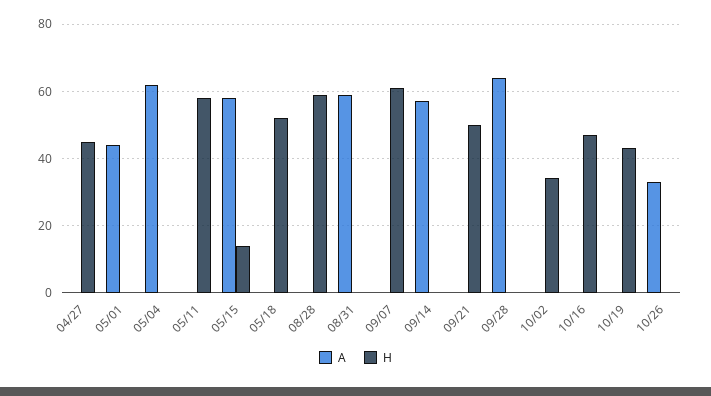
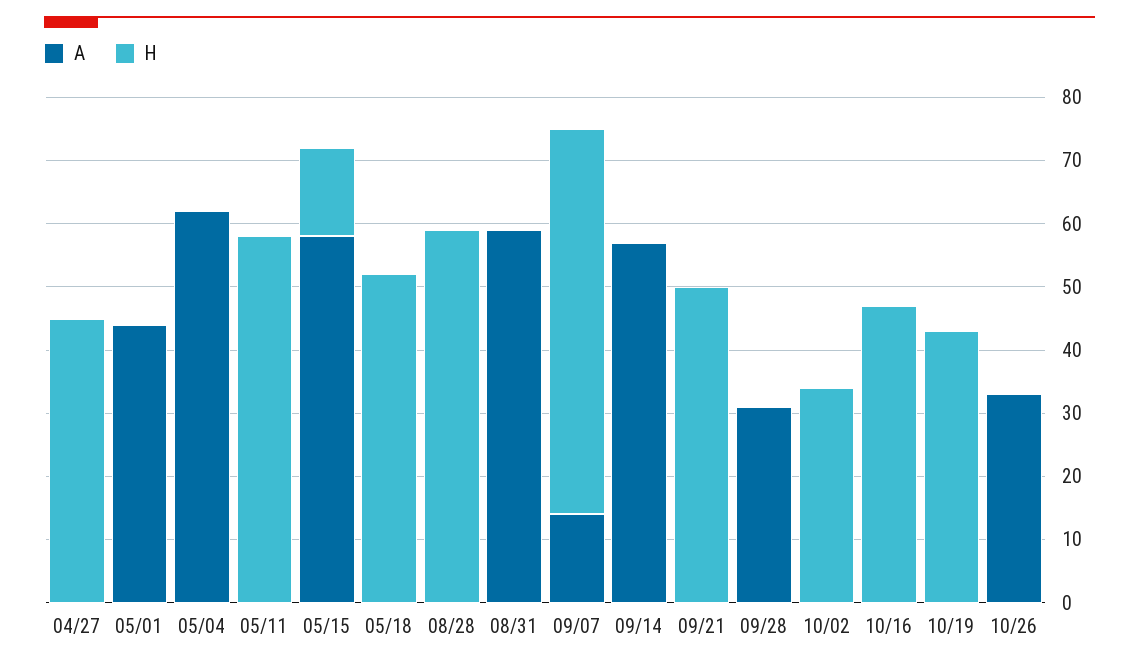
  {
    "A": {
      "04/27": 0,
      "05/01": 45,
      "05/04": 60,
      "05/11": 0,
      "05/15": 60,
      "05/18": 0,
      "08/28": 0,
      "08/31": 60,
-     "09/07": 0,
+     "09/07": 15,
      "09/14": 55,
      "09/21": 0,
-     "09/28": 65,
+     "09/28": 30,
      "10/02": 0,
      "10/16": 0,
      "10/19": 0,
      "10/26": 35
    },
    "H": {
      "04/27": 45,
      "05/01": 0,
      "05/04": 0,
      "05/11": 60,
      "05/15": 15,
      "05/18": 50,
      "08/28": 60,
      "08/31": 0,
      "09/07": 60,
      "09/14": 0,
      "09/21": 50,
      "09/28": 0,
      "10/02": 35,
      "10/16": 45,
      "10/19": 45,
      "10/26": 0
    }
  }

